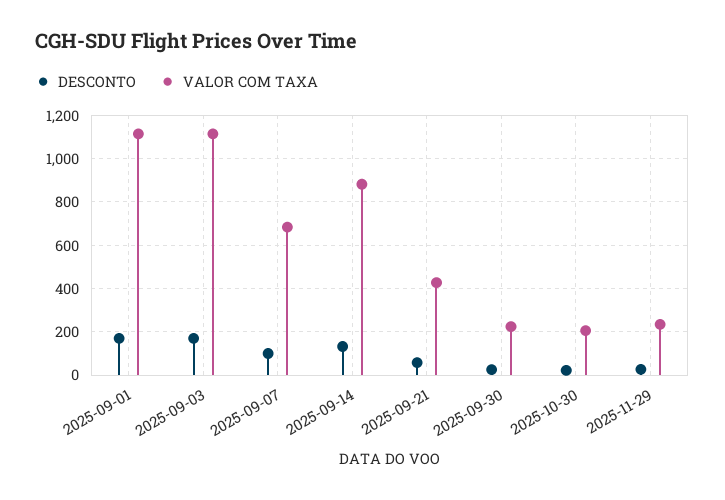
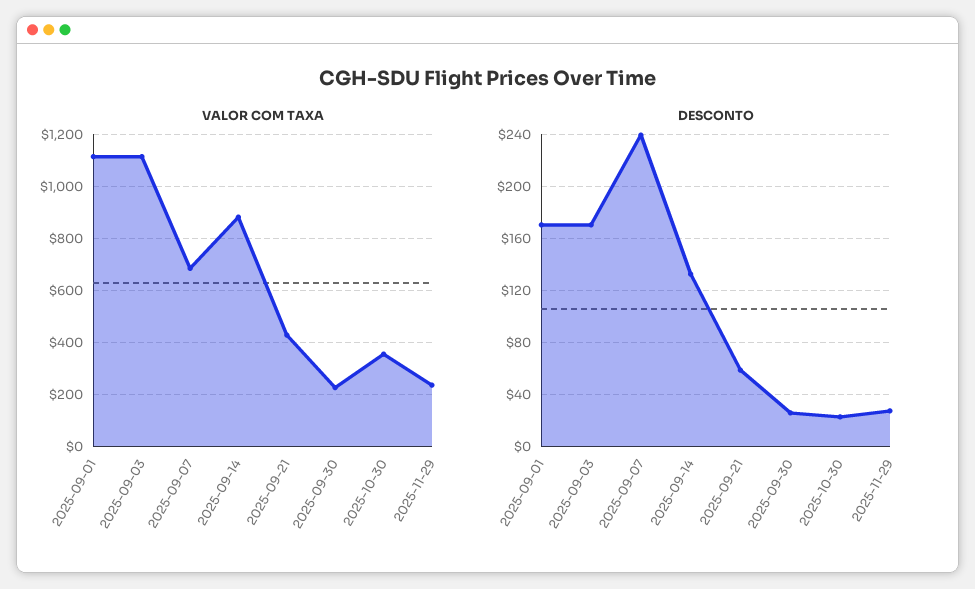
  {
    "DESCONTO": {
      "2025-09-01": 170,
      "2025-09-03": 170,
-     "2025-09-07": 100,
+     "2025-09-07": 240,
      "2025-09-14": 130,
      "2025-09-21": 60,
      "2025-09-30": 25,
      "2025-10-30": 20,
      "2025-11-29": 25
    },
    "VALOR COM TAXA": {
      "2025-09-01": 1125,
      "2025-09-03": 1125,
      "2025-09-07": 675,
      "2025-09-14": 875,
      "2025-09-21": 425,
      "2025-09-30": 225,
-     "2025-10-30": 200,
+     "2025-10-30": 350,
      "2025-11-29": 225
    }
  }

